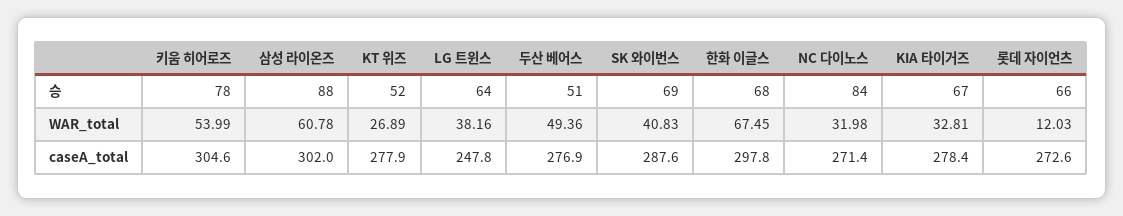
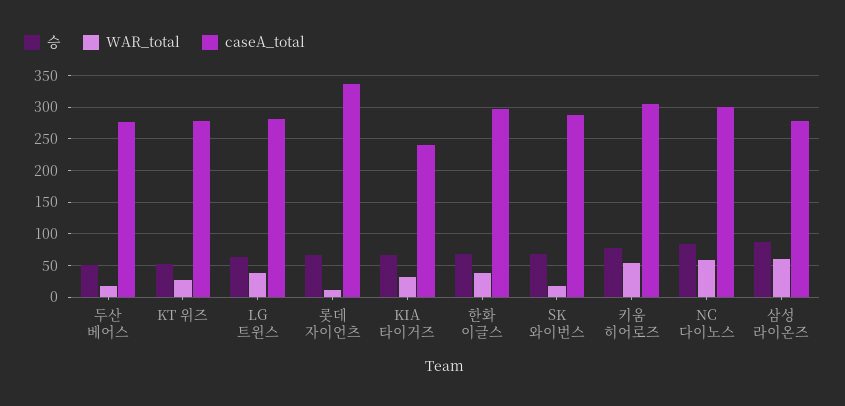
  {
    "승": {
      "키움 히어로즈": 78,
      "삼성 라이온즈": 88,
      "KT 위즈": 52,
      "LG 트윈스": 64,
      "두산 베어스": 51,
      "SK 와이번스": 69,
      "한화 이글스": 68,
      "NC 다이노스": 84,
      "KIA 타이거즈": 67,
      "롯데 자이언츠": 66
    },
    "WAR_total": {
      "키움 히어로즈": 53.99,
      "삼성 라이온즈": 60.78,
      "KT 위즈": 26.89,
      "LG 트윈스": 38.16,
-     "두산 베어스": 49.36,
+     "두산 베어스": 20,
-     "SK 와이번스": 40.83,
+     "SK 와이번스": 20,
-     "한화 이글스": 67.45,
+     "한화 이글스": 40,
-     "NC 다이노스": 31.98,
+     "NC 다이노스": 60,
      "KIA 타이거즈": 32.81,
      "롯데 자이언츠": 12.03
    },
    "caseA_total": {
      "키움 히어로즈": 304.6,
-     "삼성 라이온즈": 302,
+     "삼성 라이온즈": 280,
      "KT 위즈": 277.9,
-     "LG 트윈스": 247.8,
+     "LG 트윈스": 280,
      "두산 베어스": 276.9,
      "SK 와이번스": 287.6,
      "한화 이글스": 297.8,
-     "NC 다이노스": 271.4,
+     "NC 다이노스": 300,
-     "KIA 타이거즈": 278.4,
+     "KIA 타이거즈": 240,
-     "롯데 자이언츠": 272.6
+     "롯데 자이언츠": 340
    }
  }

